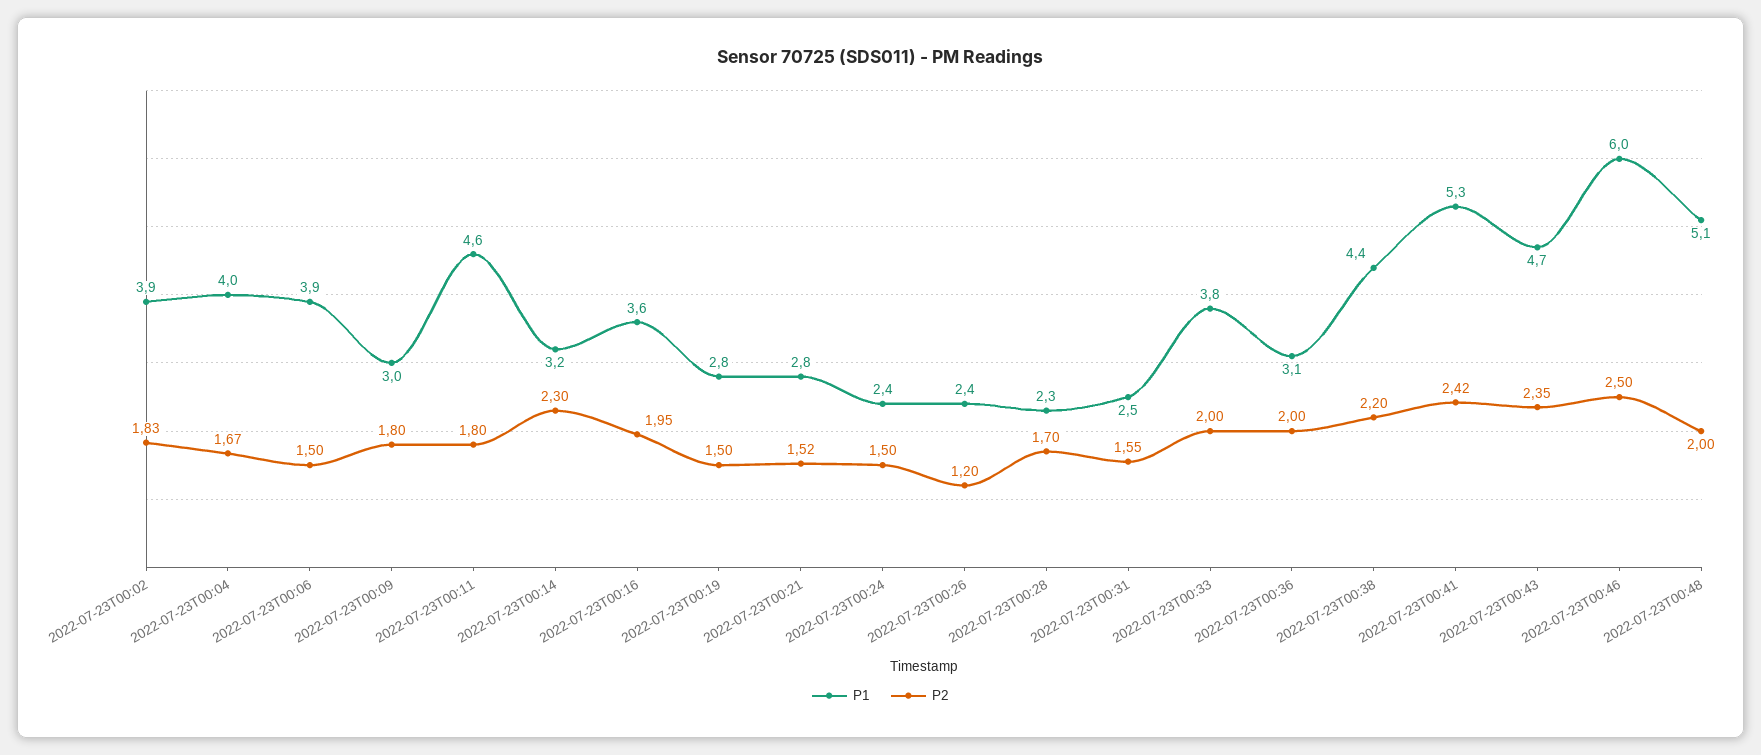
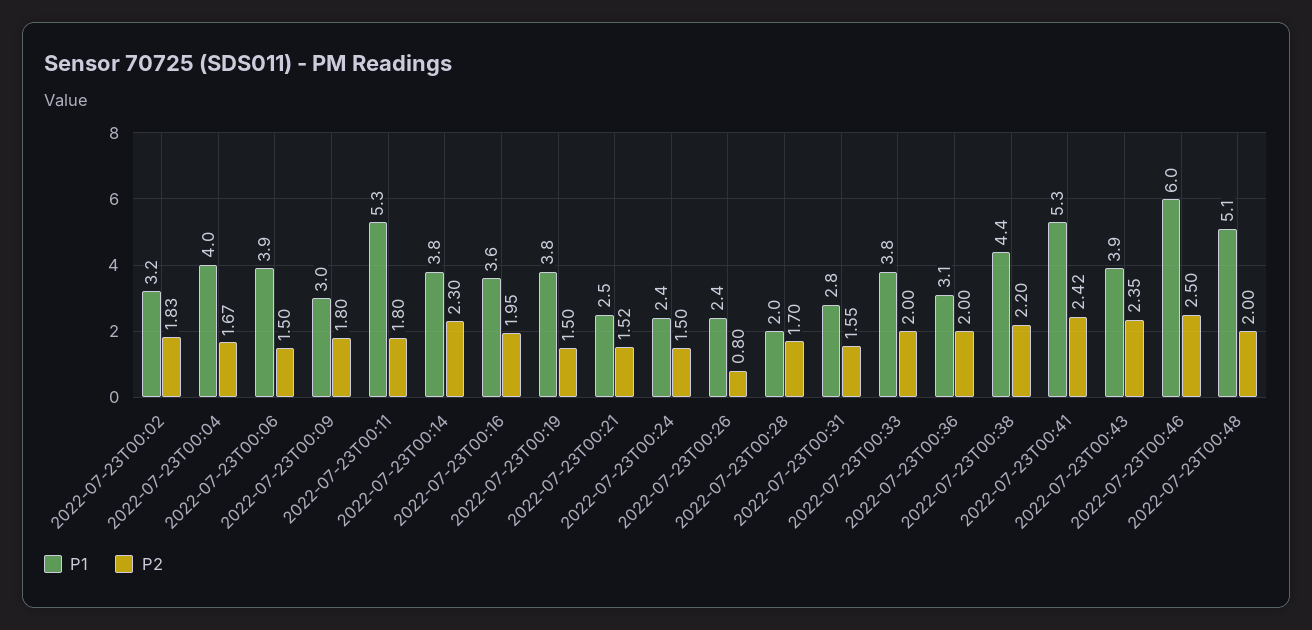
  {
    "P1": {
-     "2022-07-23T00:02": 3.9,
+     "2022-07-23T00:02": 3.2,
      "2022-07-23T00:04": 4,
      "2022-07-23T00:06": 3.9,
      "2022-07-23T00:09": 3,
-     "2022-07-23T00:11": 4.6,
+     "2022-07-23T00:11": 5.3,
-     "2022-07-23T00:14": 3.2,
+     "2022-07-23T00:14": 3.8,
      "2022-07-23T00:16": 3.6,
-     "2022-07-23T00:19": 2.8,
+     "2022-07-23T00:19": 3.8,
-     "2022-07-23T00:21": 2.8,
+     "2022-07-23T00:21": 2.5,
      "2022-07-23T00:24": 2.4,
      "2022-07-23T00:26": 2.4,
-     "2022-07-23T00:28": 2.3,
+     "2022-07-23T00:28": 2,
-     "2022-07-23T00:31": 2.5,
+     "2022-07-23T00:31": 2.8,
      "2022-07-23T00:33": 3.8,
      "2022-07-23T00:36": 3.1,
      "2022-07-23T00:38": 4.4,
      "2022-07-23T00:41": 5.3,
-     "2022-07-23T00:43": 4.7,
+     "2022-07-23T00:43": 3.9,
      "2022-07-23T00:46": 6,
      "2022-07-23T00:48": 5.1
    },
    "P2": {
      "2022-07-23T00:02": 1.83,
      "2022-07-23T00:04": 1.67,
      "2022-07-23T00:06": 1.5,
      "2022-07-23T00:09": 1.8,
      "2022-07-23T00:11": 1.8,
      "2022-07-23T00:14": 2.3,
      "2022-07-23T00:16": 1.95,
      "2022-07-23T00:19": 1.5,
      "2022-07-23T00:21": 1.52,
      "2022-07-23T00:24": 1.5,
-     "2022-07-23T00:26": 1.2,
+     "2022-07-23T00:26": 0.8,
      "2022-07-23T00:28": 1.7,
      "2022-07-23T00:31": 1.55,
      "2022-07-23T00:33": 2,
      "2022-07-23T00:36": 2,
      "2022-07-23T00:38": 2.2,
      "2022-07-23T00:41": 2.42,
      "2022-07-23T00:43": 2.35,
      "2022-07-23T00:46": 2.5,
      "2022-07-23T00:48": 2
    }
  }

